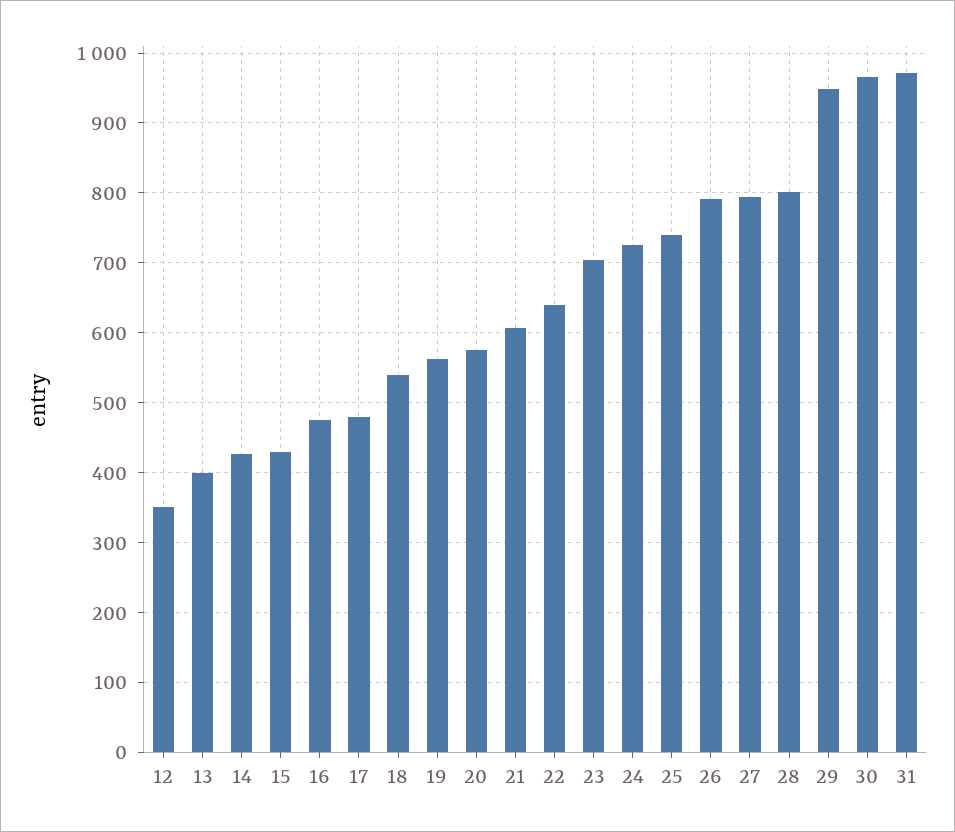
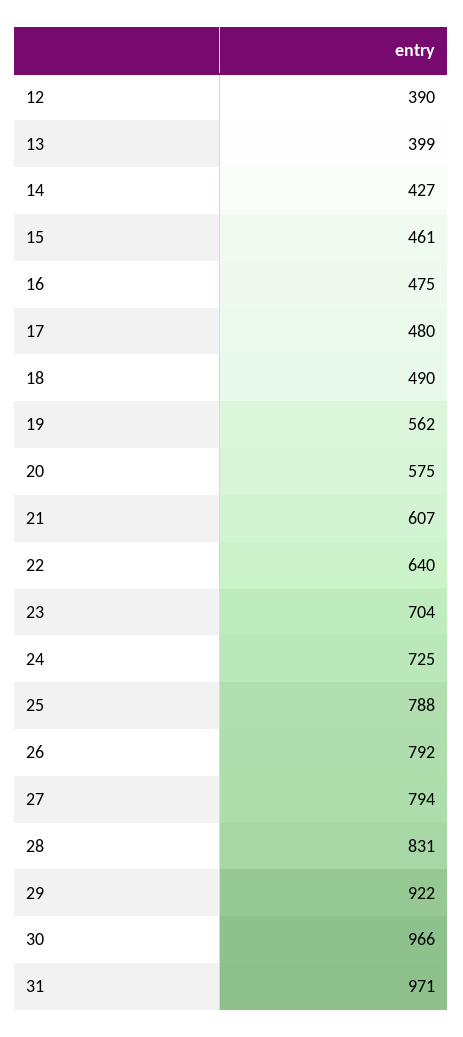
  {
-   "12": 350,
+   "12": 390,
    "13": 399,
    "14": 427,
-   "15": 430,
+   "15": 461,
    "16": 475,
    "17": 480,
-   "18": 540,
+   "18": 490,
    "19": 562,
    "20": 575,
    "21": 607,
    "22": 640,
    "23": 704,
    "24": 725,
-   "25": 740,
+   "25": 788,
    "26": 792,
    "27": 794,
-   "28": 800,
+   "28": 831,
-   "29": 950,
+   "29": 922,
    "30": 966,
    "31": 971
  }

